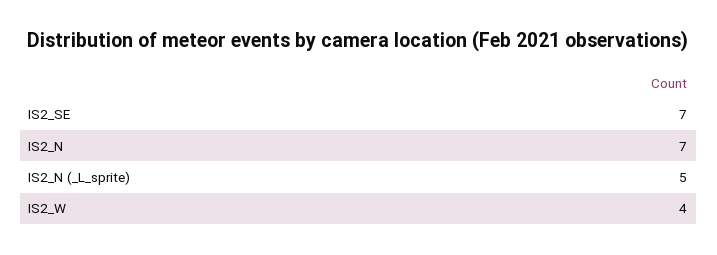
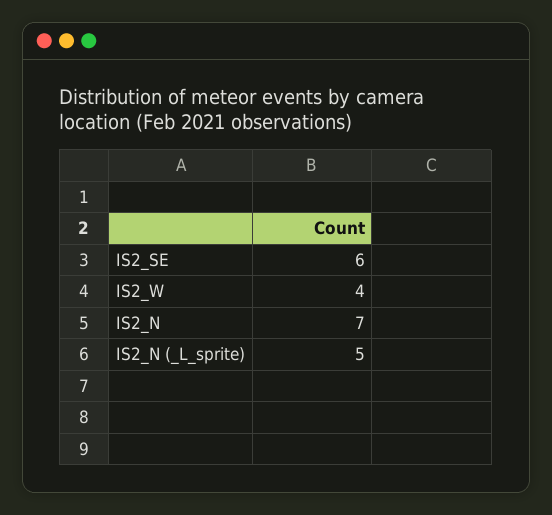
  {
-   "IS2_SE": 7,
+   "IS2_SE": 6,
    "IS2_N": 7,
    "IS2_N (_L_sprite)": 5,
    "IS2_W": 4
  }

